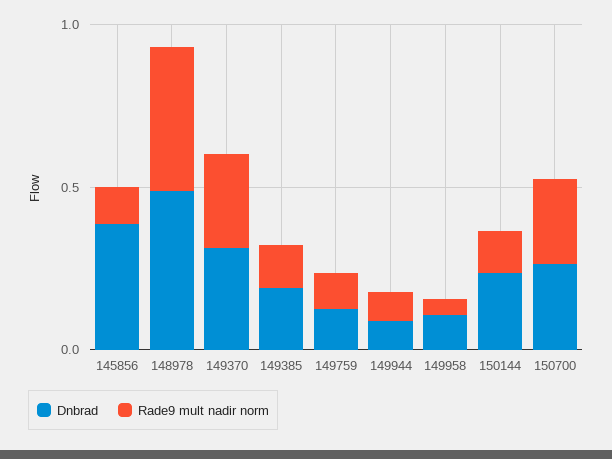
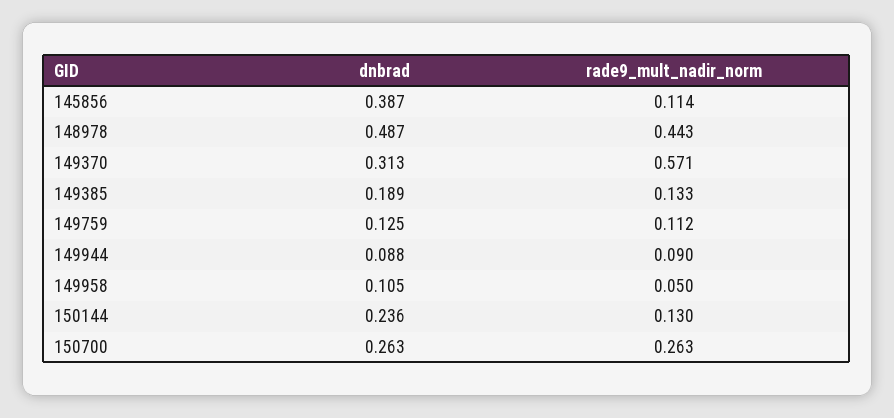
  {
    "Dnbrad": {
      "145856": 0.387,
      "148978": 0.487,
      "149370": 0.313,
      "149385": 0.189,
      "149759": 0.125,
      "149944": 0.088,
      "149958": 0.105,
      "150144": 0.236,
      "150700": 0.263
    },
    "Rade9 mult nadir norm": {
      "145856": 0.114,
      "148978": 0.443,
-     "149370": 0.3,
+     "149370": 0.571,
      "149385": 0.133,
      "149759": 0.112,
      "149944": 0.09,
      "149958": 0.05,
      "150144": 0.13,
      "150700": 0.263
    }
  }

